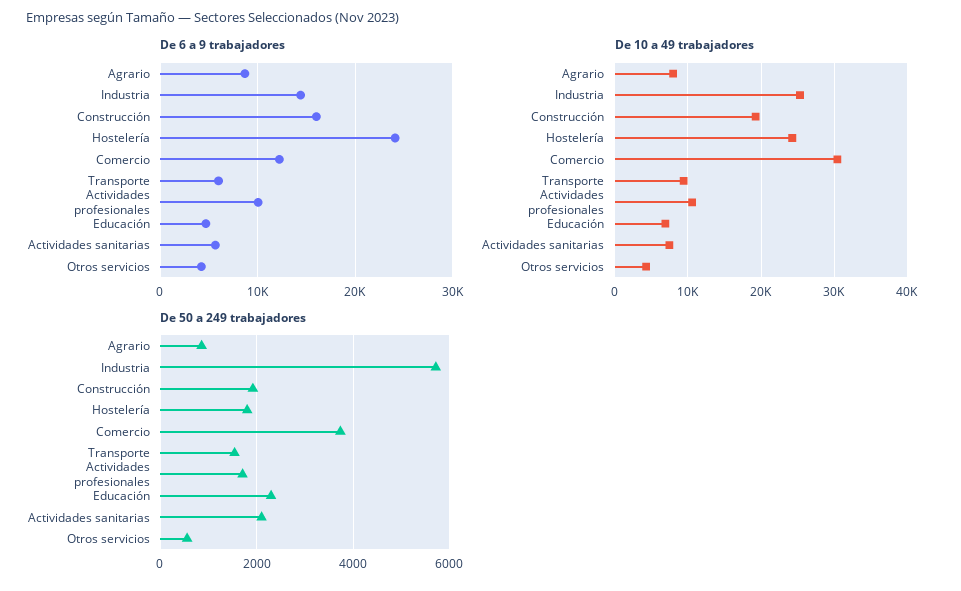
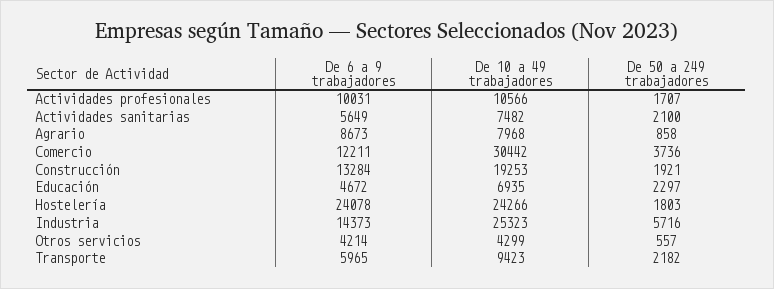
  {
    "De 6 a 9 trabajadores": {
      "Agrario": 8673,
      "Industria": 14373,
-     "Construcción": 16000,
+     "Construcción": 13284,
      "Hostelería": 24078,
      "Comercio": 12211,
      "Transporte": 5965,
      "Actividades profesionales": 10031,
      "Educación": 4672,
      "Actividades sanitarias": 5649,
      "Otros servicios": 4214
    },
    "De 10 a 49 trabajadores": {
      "Agrario": 7968,
      "Industria": 25323,
      "Construcción": 19253,
      "Hostelería": 24266,
      "Comercio": 30442,
      "Transporte": 9423,
      "Actividades profesionales": 10566,
      "Educación": 6935,
      "Actividades sanitarias": 7482,
      "Otros servicios": 4299
    },
    "De 50 a 249 trabajadores": {
      "Agrario": 858,
      "Industria": 5716,
      "Construcción": 1921,
      "Hostelería": 1803,
      "Comercio": 3736,
-     "Transporte": 1600,
+     "Transporte": 2182,
      "Actividades profesionales": 1707,
      "Educación": 2297,
      "Actividades sanitarias": 2100,
      "Otros servicios": 557
    }
  }

